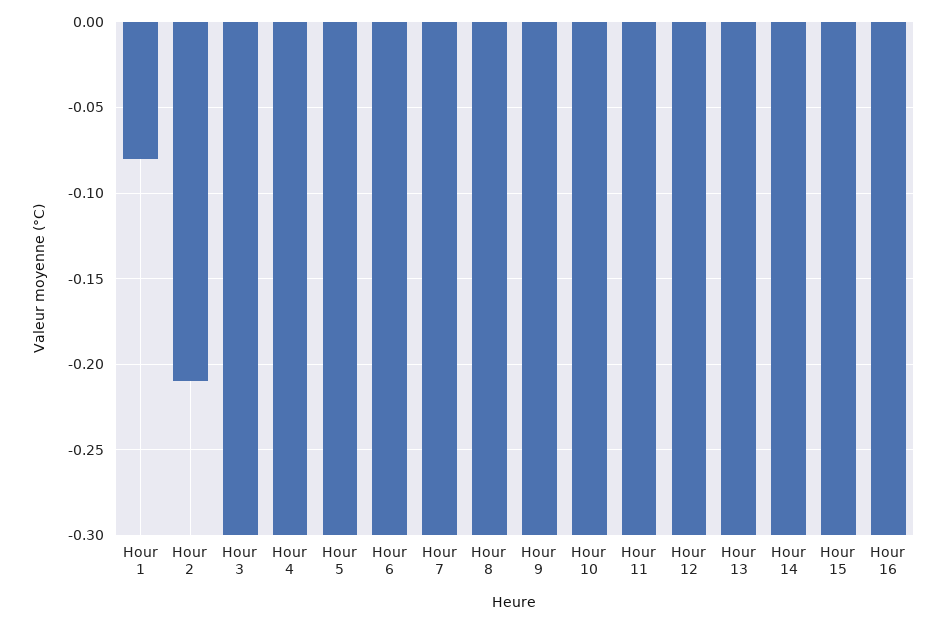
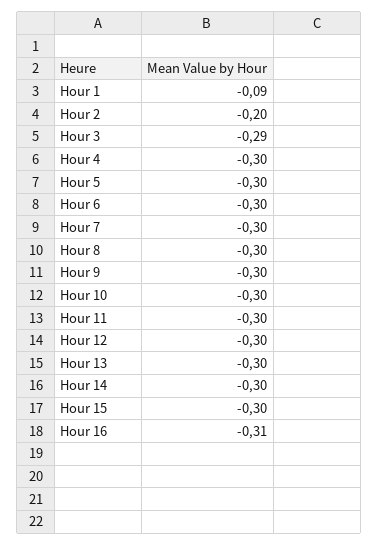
  {
-   "Hour 1": -0.08,
+   "Hour 1": -0.09,
-   "Hour 2": -0.21,
+   "Hour 2": -0.2,
-   "Hour 3": -0.3,
+   "Hour 3": -0.29,
    "Hour 4": -0.3,
    "Hour 5": -0.3,
    "Hour 6": -0.3,
    "Hour 7": -0.3,
    "Hour 8": -0.3,
    "Hour 9": -0.3,
    "Hour 10": -0.3,
    "Hour 11": -0.3,
    "Hour 12": -0.3,
    "Hour 13": -0.3,
    "Hour 14": -0.3,
    "Hour 15": -0.3,
-   "Hour 16": -0.3
+   "Hour 16": -0.31
  }

